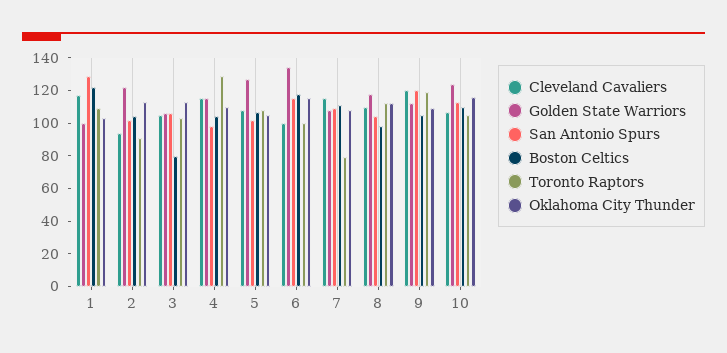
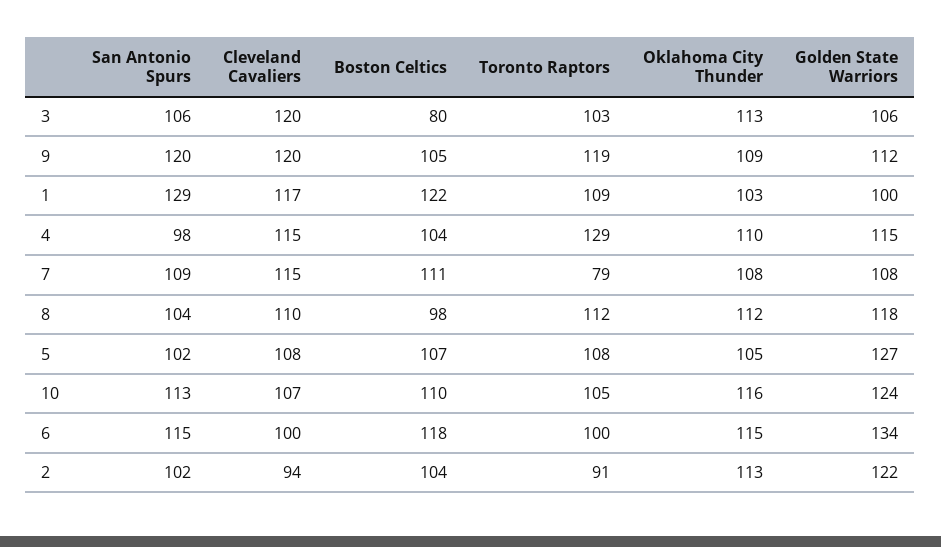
  {
    "Cleveland Cavaliers": {
      "1": 117,
      "2": 94,
-     "3": 105,
+     "3": 120,
      "4": 115,
      "5": 108,
      "6": 100,
      "7": 115,
      "8": 110,
      "9": 120,
      "10": 107
    },
    "Golden State Warriors": {
      "1": 100,
      "2": 122,
      "3": 106,
      "4": 115,
      "5": 127,
      "6": 134,
      "7": 108,
      "8": 118,
      "9": 112,
      "10": 124
    },
    "San Antonio Spurs": {
      "1": 129,
      "2": 102,
      "3": 106,
      "4": 98,
      "5": 102,
      "6": 115,
      "7": 109,
      "8": 104,
      "9": 120,
      "10": 113
    },
    "Boston Celtics": {
      "1": 122,
      "2": 104,
      "3": 80,
      "4": 104,
      "5": 107,
      "6": 118,
      "7": 111,
      "8": 98,
      "9": 105,
      "10": 110
    },
    "Toronto Raptors": {
      "1": 109,
      "2": 91,
      "3": 103,
      "4": 129,
      "5": 108,
      "6": 100,
      "7": 79,
      "8": 112,
      "9": 119,
      "10": 105
    },
    "Oklahoma City Thunder": {
      "1": 103,
      "2": 113,
      "3": 113,
      "4": 110,
      "5": 105,
      "6": 115,
      "7": 108,
      "8": 112,
      "9": 109,
      "10": 116
    }
  }

